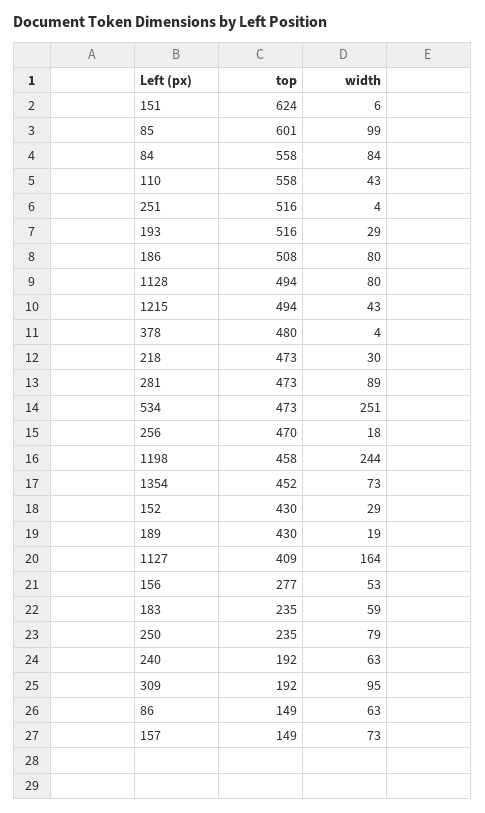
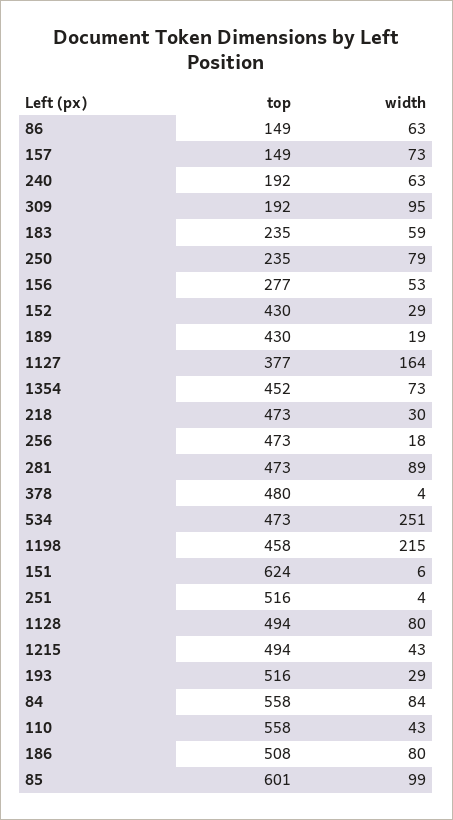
  {
    "top": {
      "151": 624,
      "85": 601,
      "84": 558,
      "110": 558,
      "251": 516,
      "193": 516,
      "186": 508,
      "1128": 494,
      "1215": 494,
      "378": 480,
      "218": 473,
      "281": 473,
      "534": 473,
-     "256": 470,
+     "256": 473,
      "1198": 458,
      "1354": 452,
      "152": 430,
      "189": 430,
-     "1127": 409,
+     "1127": 377,
      "156": 277,
      "183": 235,
      "250": 235,
      "240": 192,
      "309": 192,
      "86": 149,
      "157": 149
    },
    "width": {
      "151": 6,
      "85": 99,
      "84": 84,
      "110": 43,
      "251": 4,
      "193": 29,
      "186": 80,
      "1128": 80,
      "1215": 43,
      "378": 4,
      "218": 30,
      "281": 89,
      "534": 251,
      "256": 18,
-     "1198": 244,
+     "1198": 215,
      "1354": 73,
      "152": 29,
      "189": 19,
      "1127": 164,
      "156": 53,
      "183": 59,
      "250": 79,
      "240": 63,
      "309": 95,
      "86": 63,
      "157": 73
    }
  }

